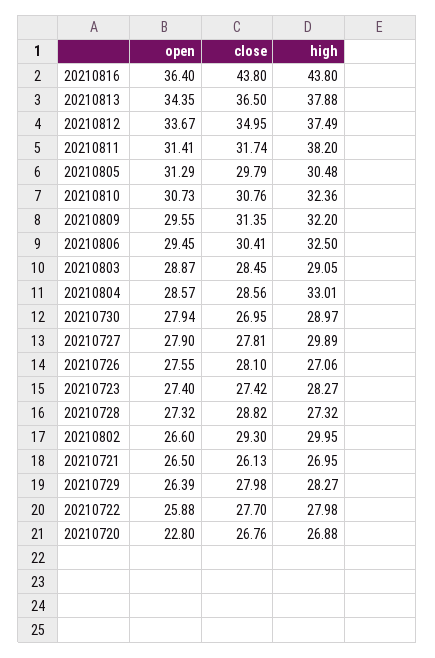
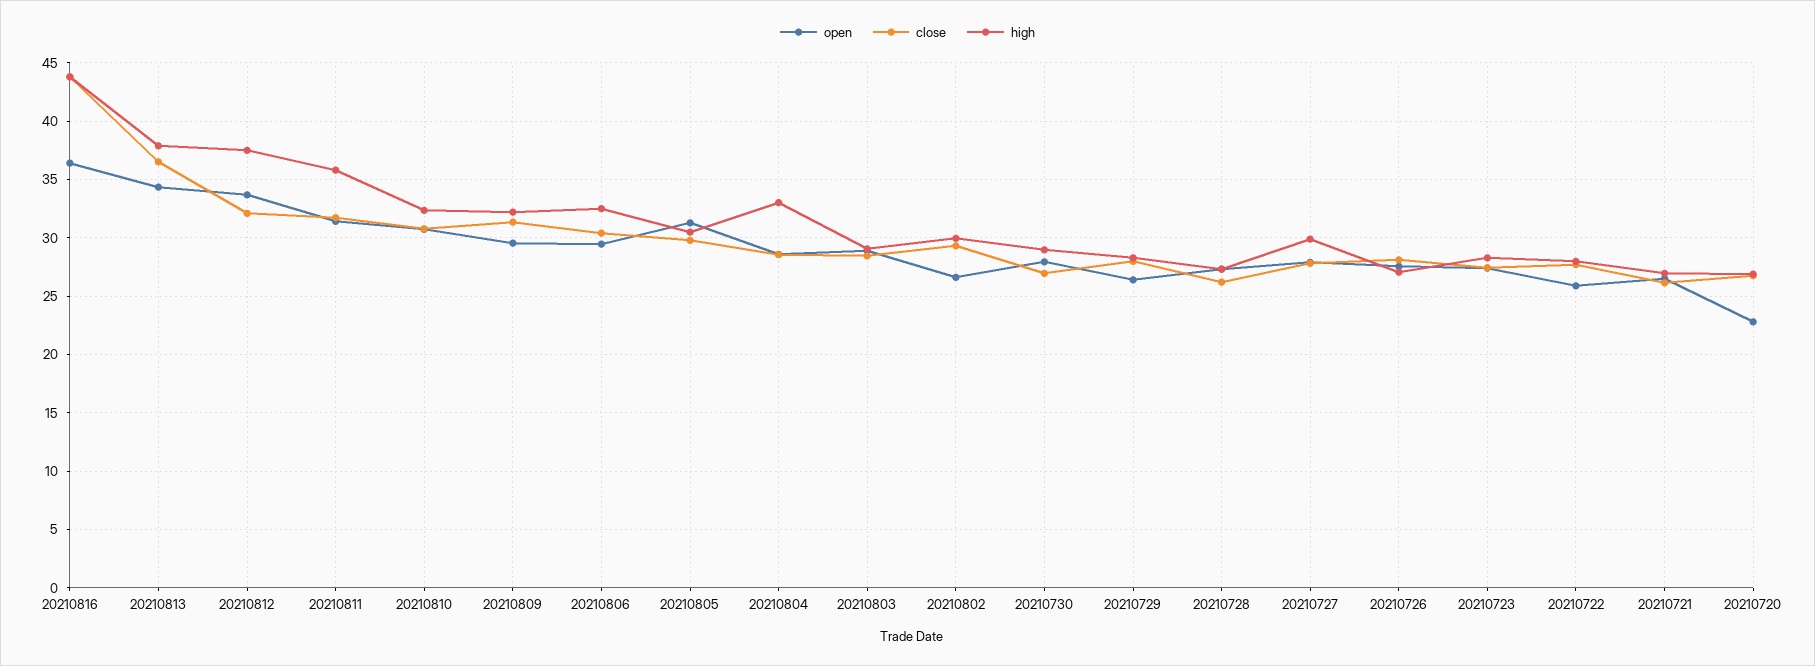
  {
    "open": {
      "20210816": 36.4,
      "20210813": 34.35,
      "20210812": 33.67,
      "20210811": 31.41,
      "20210805": 31.29,
      "20210810": 30.73,
      "20210809": 29.55,
      "20210806": 29.45,
      "20210803": 28.87,
      "20210804": 28.57,
      "20210730": 27.94,
      "20210727": 27.9,
      "20210726": 27.55,
      "20210723": 27.4,
      "20210728": 27.32,
      "20210802": 26.6,
      "20210721": 26.5,
      "20210729": 26.39,
      "20210722": 25.88,
      "20210720": 22.8
    },
    "close": {
      "20210816": 43.8,
      "20210813": 36.5,
-     "20210812": 34.95,
+     "20210812": 32,
      "20210811": 31.74,
      "20210805": 29.79,
      "20210810": 30.76,
      "20210809": 31.35,
      "20210806": 30.41,
      "20210803": 28.45,
      "20210804": 28.56,
      "20210730": 26.95,
      "20210727": 27.81,
      "20210726": 28.1,
      "20210723": 27.42,
-     "20210728": 28.82,
+     "20210728": 26,
      "20210802": 29.3,
      "20210721": 26.13,
      "20210729": 27.98,
      "20210722": 27.7,
      "20210720": 26.76
    },
    "high": {
      "20210816": 43.8,
      "20210813": 37.88,
      "20210812": 37.49,
-     "20210811": 38.2,
+     "20210811": 36,
      "20210805": 30.48,
      "20210810": 32.36,
      "20210809": 32.2,
      "20210806": 32.5,
      "20210803": 29.05,
      "20210804": 33.01,
      "20210730": 28.97,
      "20210727": 29.89,
      "20210726": 27.06,
      "20210723": 28.27,
      "20210728": 27.32,
      "20210802": 29.95,
      "20210721": 26.95,
      "20210729": 28.27,
      "20210722": 27.98,
      "20210720": 26.88
    }
  }

